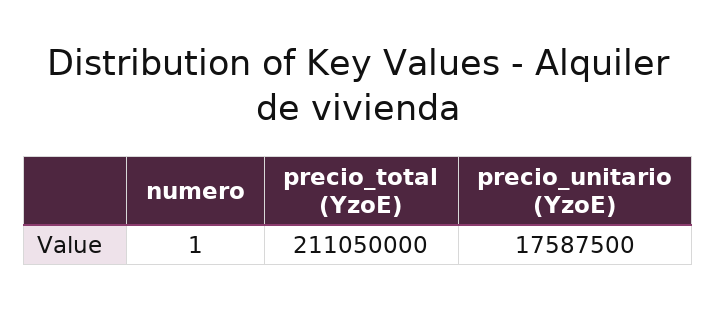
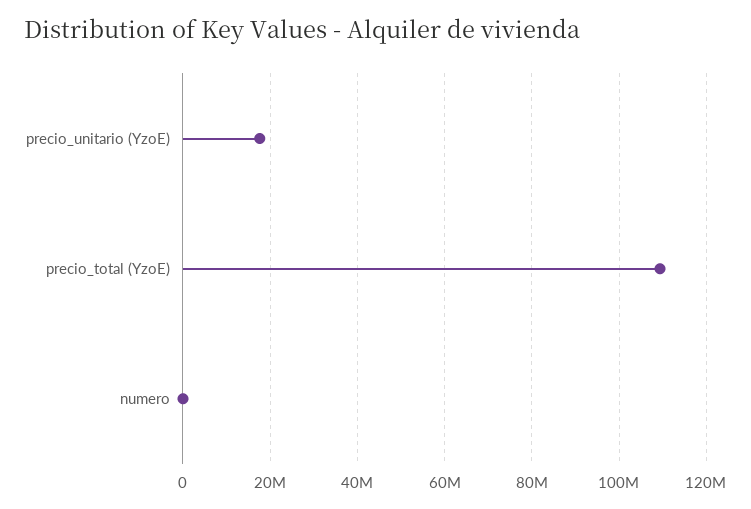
  {
    "numero": 1,
-   "precio_total (YzoE)": 211050000,
+   "precio_total (YzoE)": 110000000,
    "precio_unitario (YzoE)": 17587500
  }

